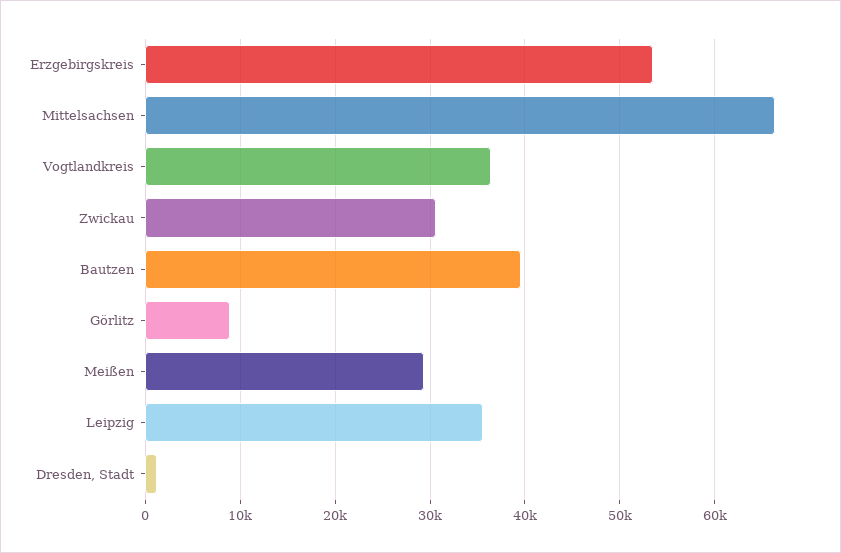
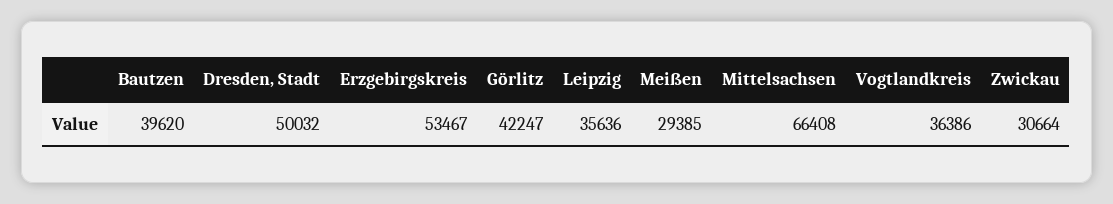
  {
    "Erzgebirgskreis": 53467,
    "Mittelsachsen": 66408,
    "Vogtlandkreis": 36386,
    "Zwickau": 30664,
    "Bautzen": 39620,
-   "Görlitz": 9000,
+   "Görlitz": 42247,
    "Meißen": 29385,
    "Leipzig": 35636,
-   "Dresden, Stadt": 1000
+   "Dresden, Stadt": 50032
  }

